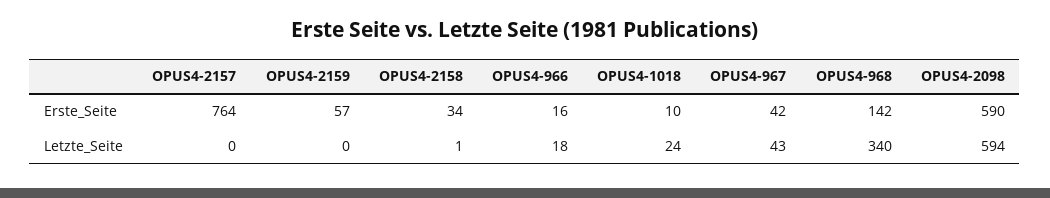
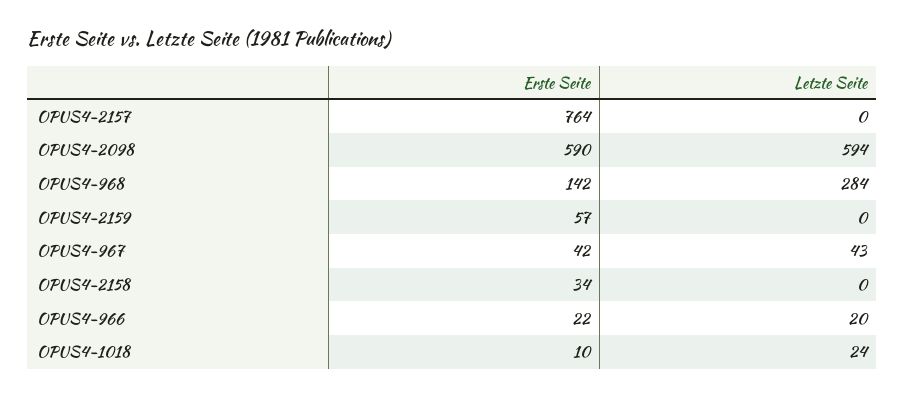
  {
    "OPUS4-2157": {
      "Erste_Seite": 764,
      "Letzte_Seite": 0
    },
    "OPUS4-2159": {
      "Erste_Seite": 57,
      "Letzte_Seite": 0
    },
    "OPUS4-2158": {
      "Erste_Seite": 34,
-     "Letzte_Seite": 1
+     "Letzte_Seite": 0
    },
    "OPUS4-966": {
-     "Erste_Seite": 16,
+     "Erste_Seite": 22,
-     "Letzte_Seite": 18
+     "Letzte_Seite": 20
    },
    "OPUS4-1018": {
      "Erste_Seite": 10,
      "Letzte_Seite": 24
    },
    "OPUS4-967": {
      "Erste_Seite": 42,
      "Letzte_Seite": 43
    },
    "OPUS4-968": {
      "Erste_Seite": 142,
-     "Letzte_Seite": 340
+     "Letzte_Seite": 284
    },
    "OPUS4-2098": {
      "Erste_Seite": 590,
      "Letzte_Seite": 594
    }
  }

